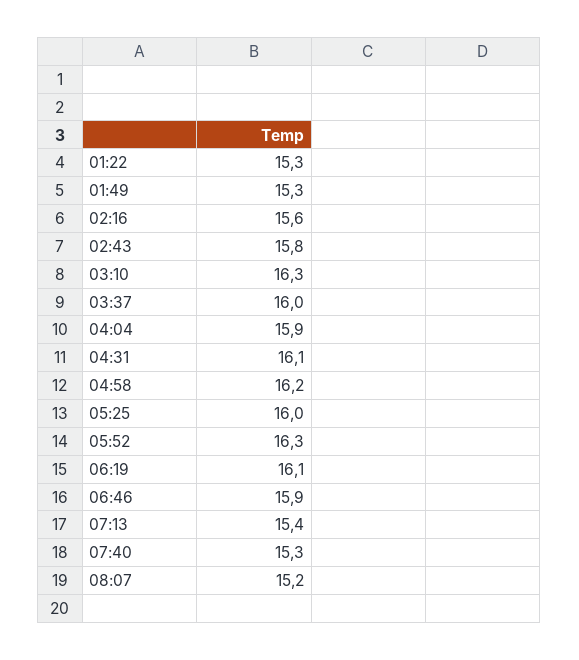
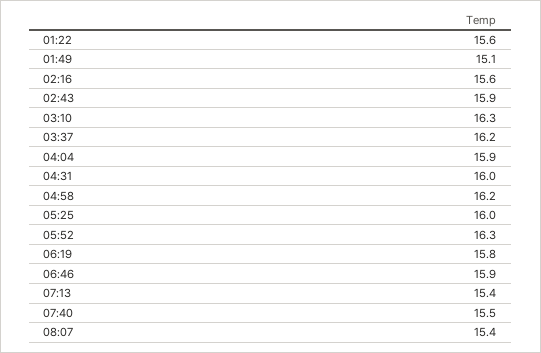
  {
-   "01:22": 15.3,
+   "01:22": 15.6,
-   "01:49": 15.3,
+   "01:49": 15.1,
    "02:16": 15.6,
-   "02:43": 15.8,
+   "02:43": 15.9,
    "03:10": 16.3,
-   "03:37": 16,
+   "03:37": 16.2,
    "04:04": 15.9,
-   "04:31": 16.1,
+   "04:31": 16,
    "04:58": 16.2,
    "05:25": 16,
    "05:52": 16.3,
-   "06:19": 16.1,
+   "06:19": 15.8,
    "06:46": 15.9,
    "07:13": 15.4,
-   "07:40": 15.3,
+   "07:40": 15.5,
-   "08:07": 15.2
+   "08:07": 15.4
  }

